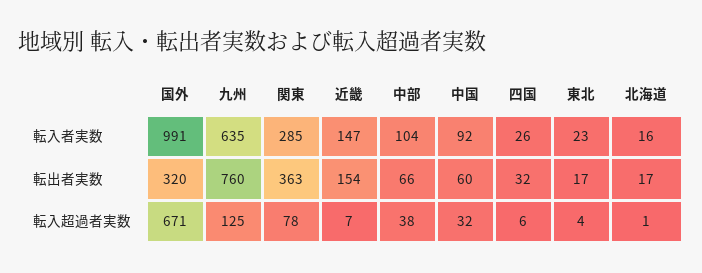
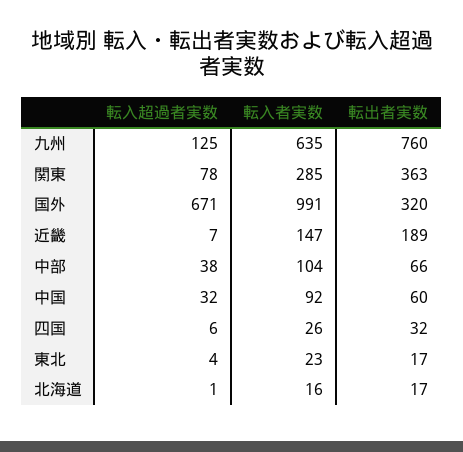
  {
    "国外": {
      "転入者実数": 991,
      "転出者実数": 320,
      "転入超過者実数": 671
    },
    "九州": {
      "転入者実数": 635,
      "転出者実数": 760,
      "転入超過者実数": 125
    },
    "関東": {
      "転入者実数": 285,
      "転出者実数": 363,
      "転入超過者実数": 78
    },
    "近畿": {
      "転入者実数": 147,
-     "転出者実数": 154,
+     "転出者実数": 189,
      "転入超過者実数": 7
    },
    "中部": {
      "転入者実数": 104,
      "転出者実数": 66,
      "転入超過者実数": 38
    },
    "中国": {
      "転入者実数": 92,
      "転出者実数": 60,
      "転入超過者実数": 32
    },
    "四国": {
      "転入者実数": 26,
      "転出者実数": 32,
      "転入超過者実数": 6
    },
    "東北": {
      "転入者実数": 23,
      "転出者実数": 17,
      "転入超過者実数": 4
    },
    "北海道": {
      "転入者実数": 16,
      "転出者実数": 17,
      "転入超過者実数": 1
    }
  }

